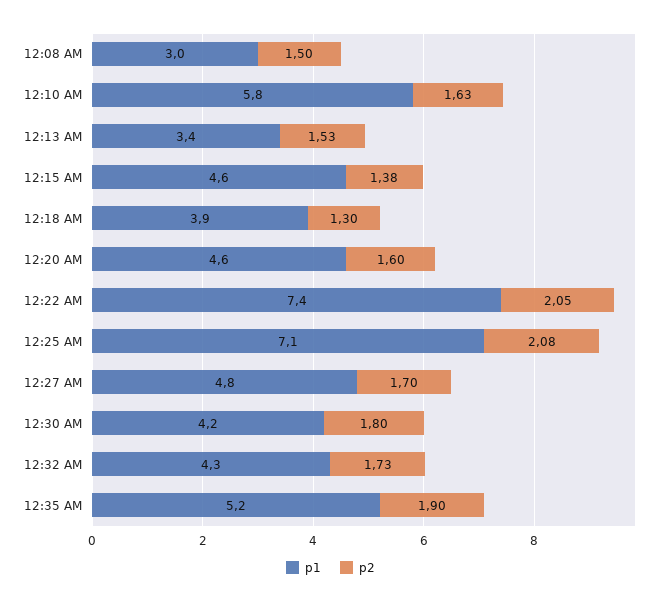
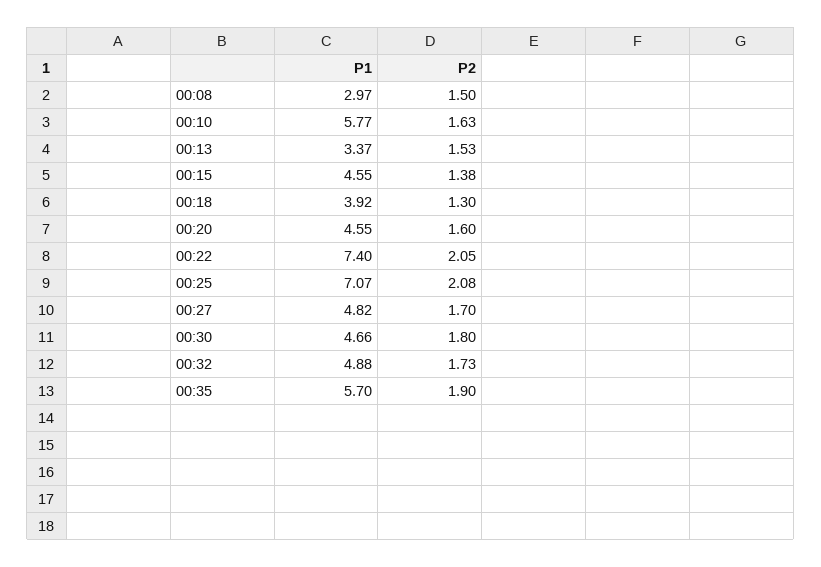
  {
    "p1": {
      "12:08 AM": 2.97,
      "12:10 AM": 5.77,
      "12:13 AM": 3.37,
      "12:15 AM": 4.55,
      "12:18 AM": 3.92,
      "12:20 AM": 4.55,
      "12:22 AM": 7.4,
      "12:25 AM": 7.07,
      "12:27 AM": 4.82,
-     "12:30 AM": 4.2,
+     "12:30 AM": 4.66,
-     "12:32 AM": 4.3,
+     "12:32 AM": 4.88,
-     "12:35 AM": 5.2
+     "12:35 AM": 5.7
    },
    "p2": {
      "12:08 AM": 1.5,
      "12:10 AM": 1.63,
      "12:13 AM": 1.53,
      "12:15 AM": 1.38,
      "12:18 AM": 1.3,
      "12:20 AM": 1.6,
      "12:22 AM": 2.05,
      "12:25 AM": 2.08,
      "12:27 AM": 1.7,
      "12:30 AM": 1.8,
      "12:32 AM": 1.73,
      "12:35 AM": 1.9
    }
  }

